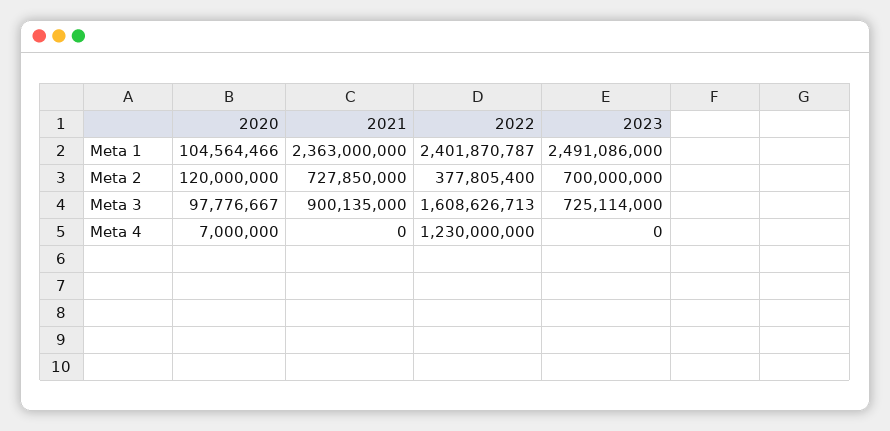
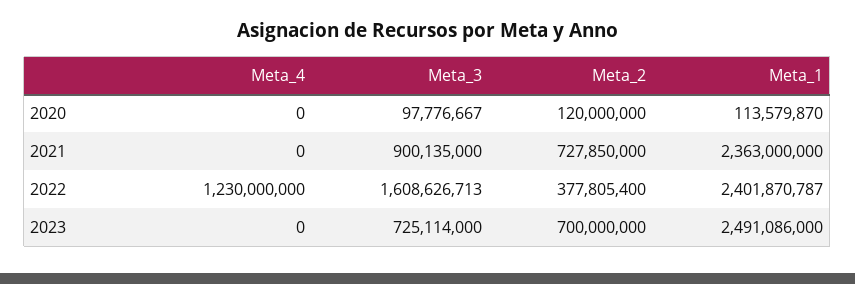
  {
    "2020": {
-     "Meta 1": 104564466,
+     "Meta 1": 113579870,
      "Meta 2": 120000000,
      "Meta 3": 97776667,
-     "Meta 4": 7000000
+     "Meta 4": 0
    },
    "2021": {
      "Meta 1": 2363000000,
      "Meta 2": 727850000,
      "Meta 3": 900135000,
      "Meta 4": 0
    },
    "2022": {
      "Meta 1": 2401870787,
      "Meta 2": 377805400,
      "Meta 3": 1608626713,
      "Meta 4": 1230000000
    },
    "2023": {
      "Meta 1": 2491086000,
      "Meta 2": 700000000,
      "Meta 3": 725114000,
      "Meta 4": 0
    }
  }

